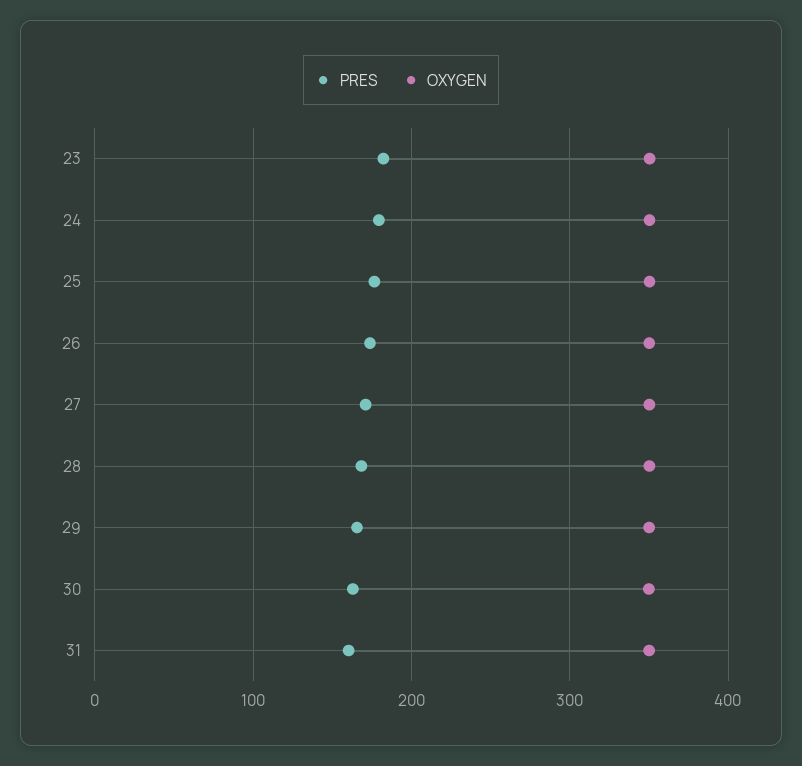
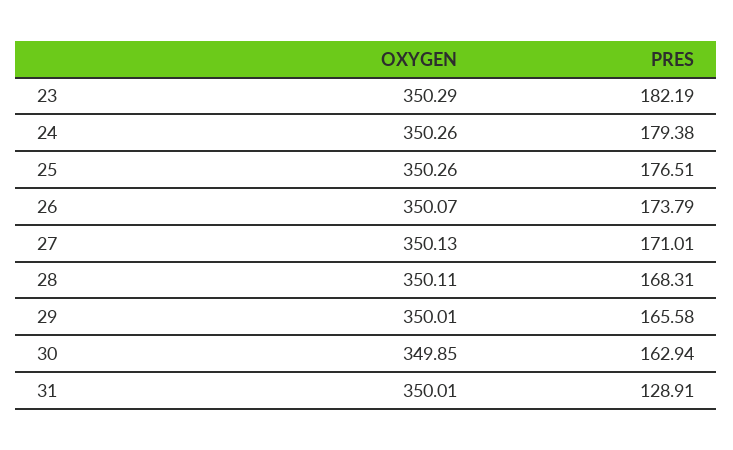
  {
    "PRES": {
      "23": 182.19,
      "24": 179.38,
      "25": 176.51,
      "26": 173.79,
      "27": 171.01,
      "28": 168.31,
      "29": 165.58,
      "30": 162.94,
-     "31": 160
+     "31": 128.91
    },
    "OXYGEN": {
      "23": 350.29,
      "24": 350.26,
      "25": 350.26,
      "26": 350.07,
      "27": 350.13,
      "28": 350.11,
      "29": 350.01,
      "30": 349.85,
      "31": 350.01
    }
  }

